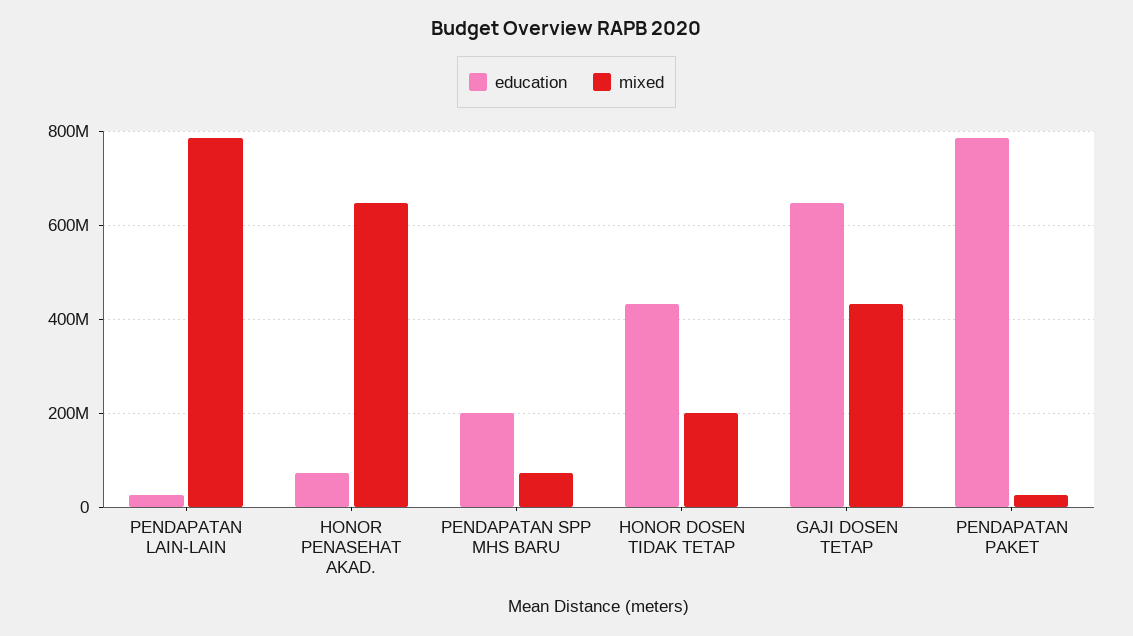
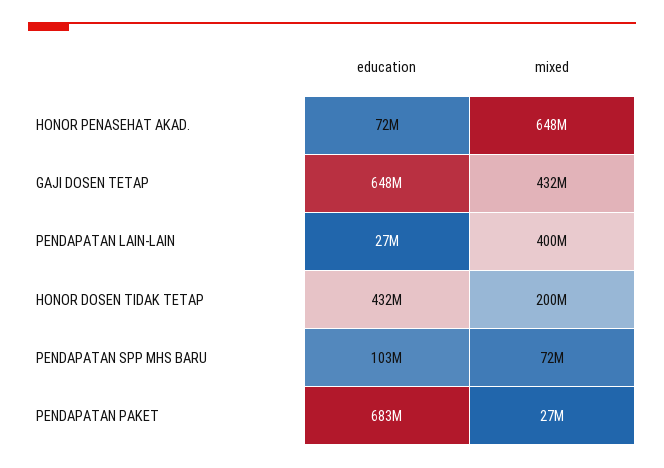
  {
    "education": {
      "PENDAPATAN LAIN-LAIN": 27000000,
      "HONOR PENASEHAT AKAD.": 72000000,
-     "PENDAPATAN SPP MHS BARU": 200000000,
+     "PENDAPATAN SPP MHS BARU": 103000000,
      "HONOR DOSEN TIDAK TETAP": 432000000,
      "GAJI DOSEN TETAP": 648000000,
-     "PENDAPATAN PAKET": 780000000
+     "PENDAPATAN PAKET": 683000000
    },
    "mixed": {
-     "PENDAPATAN LAIN-LAIN": 780000000,
+     "PENDAPATAN LAIN-LAIN": 400000000,
      "HONOR PENASEHAT AKAD.": 648000000,
      "PENDAPATAN SPP MHS BARU": 72000000,
      "HONOR DOSEN TIDAK TETAP": 200000000,
      "GAJI DOSEN TETAP": 432000000,
      "PENDAPATAN PAKET": 27000000
    }
  }

